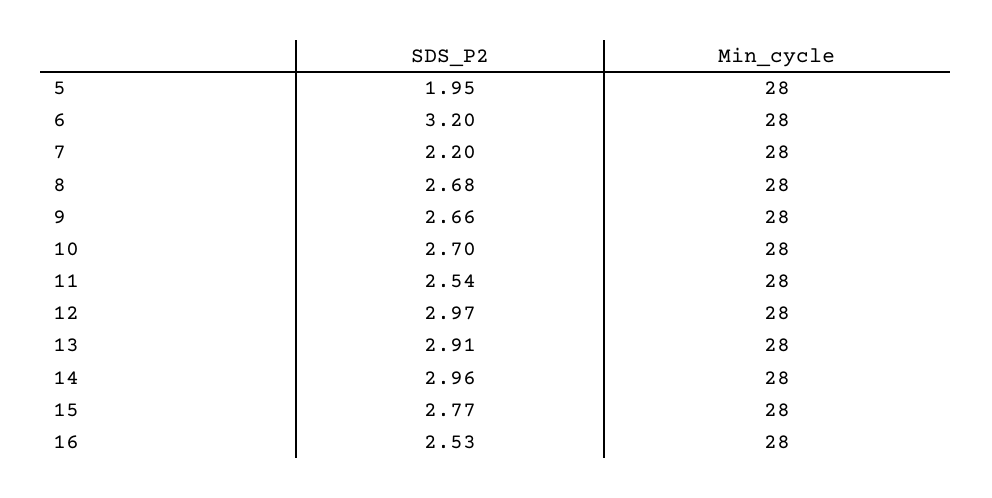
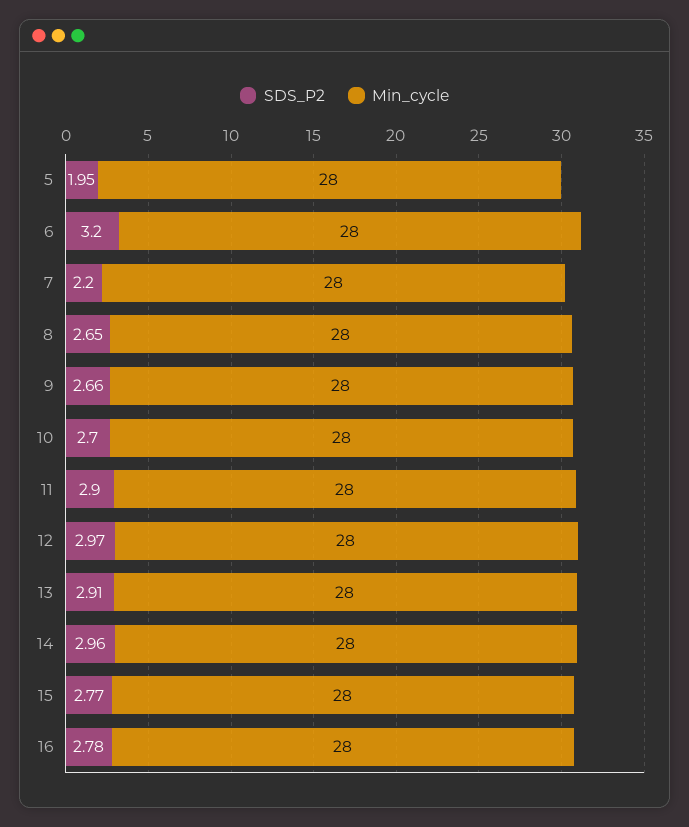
  {
    "SDS_P2": {
      "5": 1.95,
      "6": 3.2,
      "7": 2.2,
-     "8": 2.68,
+     "8": 2.65,
      "9": 2.66,
      "10": 2.7,
-     "11": 2.54,
+     "11": 2.9,
      "12": 2.97,
      "13": 2.91,
      "14": 2.96,
      "15": 2.77,
-     "16": 2.53
+     "16": 2.78
    },
    "Min_cycle": {
      "5": 28,
      "6": 28,
      "7": 28,
      "8": 28,
      "9": 28,
      "10": 28,
      "11": 28,
      "12": 28,
      "13": 28,
      "14": 28,
      "15": 28,
      "16": 28
    }
  }

